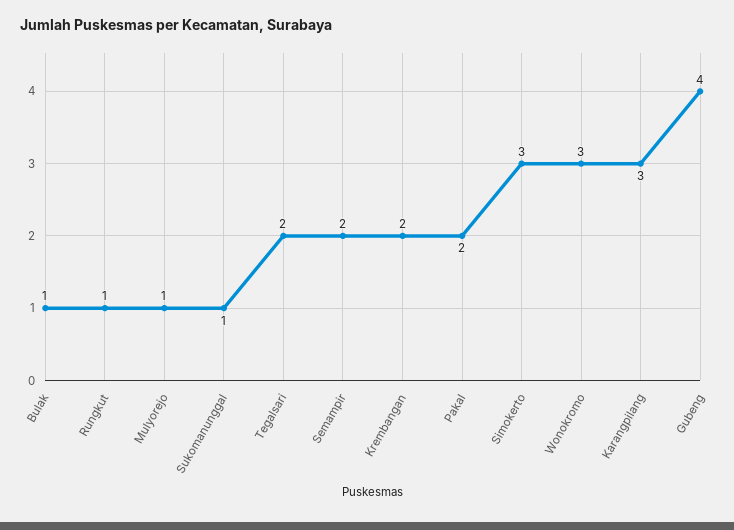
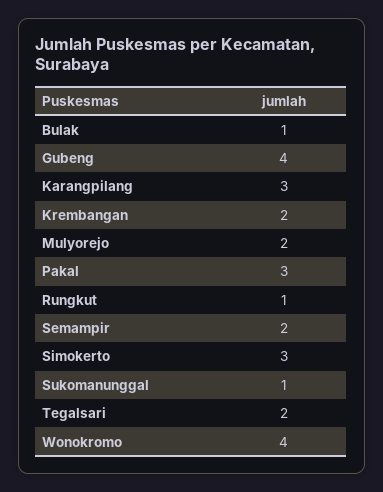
  {
    "Bulak": 1,
    "Rungkut": 1,
-   "Mulyorejo": 1,
+   "Mulyorejo": 2,
    "Sukomanunggal": 1,
    "Tegalsari": 2,
    "Semampir": 2,
    "Krembangan": 2,
-   "Pakal": 2,
+   "Pakal": 3,
    "Simokerto": 3,
-   "Wonokromo": 3,
+   "Wonokromo": 4,
    "Karangpilang": 3,
    "Gubeng": 4
  }

